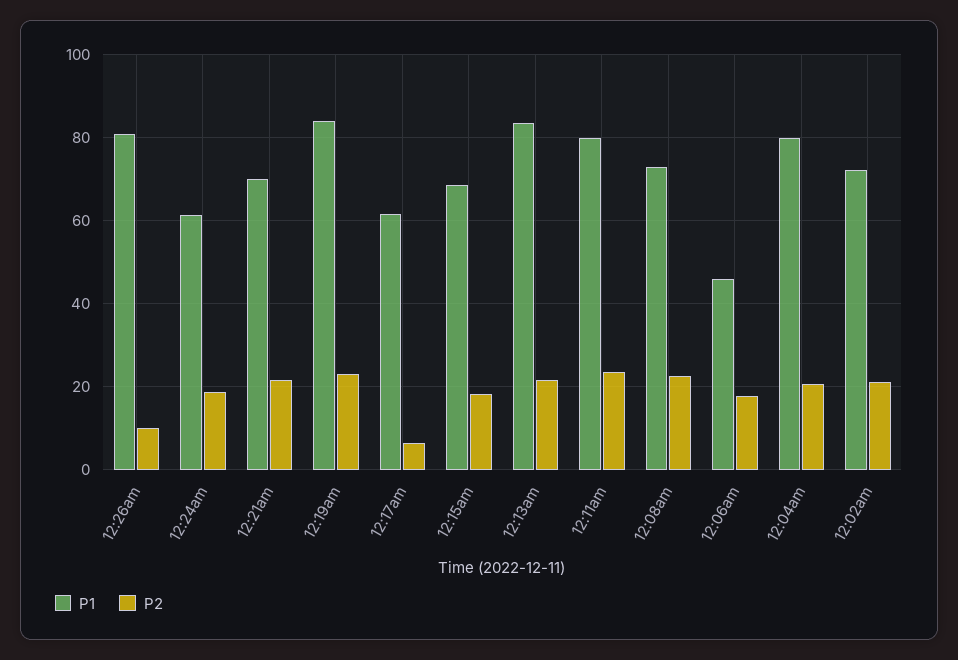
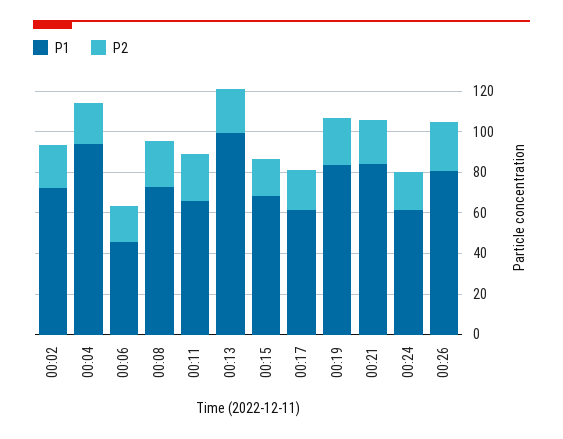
  {
    "P1": {
      "12:26am": 80,
      "12:24am": 62,
-     "12:21am": 70,
+     "12:21am": 85,
      "12:19am": 84,
      "12:17am": 62,
      "12:15am": 68,
-     "12:13am": 84,
+     "12:13am": 100,
-     "12:11am": 80,
+     "12:11am": 65,
      "12:08am": 72,
      "12:06am": 46,
-     "12:04am": 80,
+     "12:04am": 95,
      "12:02am": 72
    },
    "P2": {
-     "12:26am": 10,
+     "12:26am": 25,
      "12:24am": 18,
      "12:21am": 22,
      "12:19am": 24,
-     "12:17am": 6,
+     "12:17am": 20,
      "12:15am": 18,
      "12:13am": 22,
      "12:11am": 24,
      "12:08am": 22,
      "12:06am": 18,
      "12:04am": 20,
      "12:02am": 22
    }
  }

